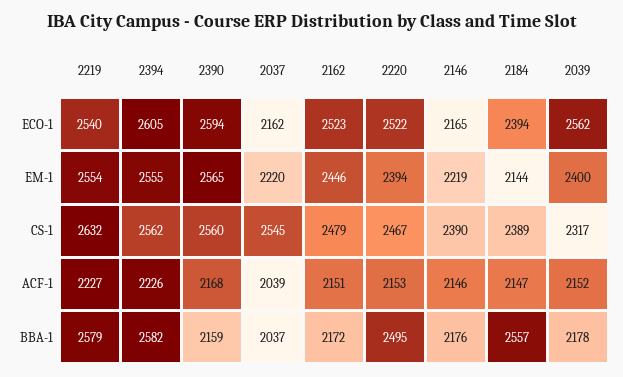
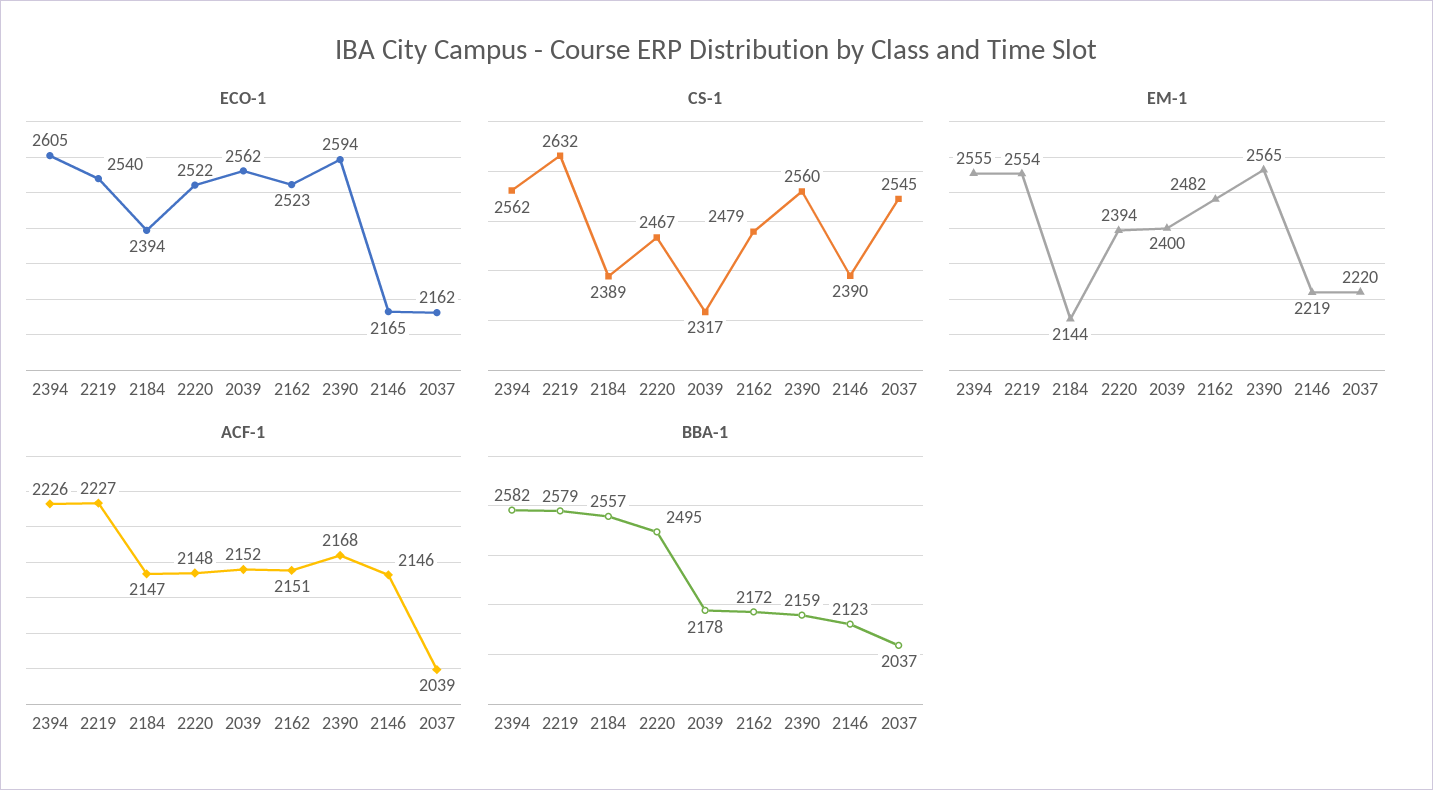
  {
    "ECO-1": {
      "2219": 2540,
      "2394": 2605,
      "2390": 2594,
      "2037": 2162,
      "2162": 2523,
      "2220": 2522,
      "2146": 2165,
      "2184": 2394,
      "2039": 2562
    },
    "EM-1": {
      "2219": 2554,
      "2394": 2555,
      "2390": 2565,
      "2037": 2220,
-     "2162": 2446,
+     "2162": 2482,
      "2220": 2394,
      "2146": 2219,
      "2184": 2144,
      "2039": 2400
    },
    "CS-1": {
      "2219": 2632,
      "2394": 2562,
      "2390": 2560,
      "2037": 2545,
      "2162": 2479,
      "2220": 2467,
      "2146": 2390,
      "2184": 2389,
      "2039": 2317
    },
    "ACF-1": {
      "2219": 2227,
      "2394": 2226,
      "2390": 2168,
      "2037": 2039,
      "2162": 2151,
-     "2220": 2153,
+     "2220": 2148,
      "2146": 2146,
      "2184": 2147,
      "2039": 2152
    },
    "BBA-1": {
      "2219": 2579,
      "2394": 2582,
      "2390": 2159,
      "2037": 2037,
      "2162": 2172,
      "2220": 2495,
-     "2146": 2176,
+     "2146": 2123,
      "2184": 2557,
      "2039": 2178
    }
  }

